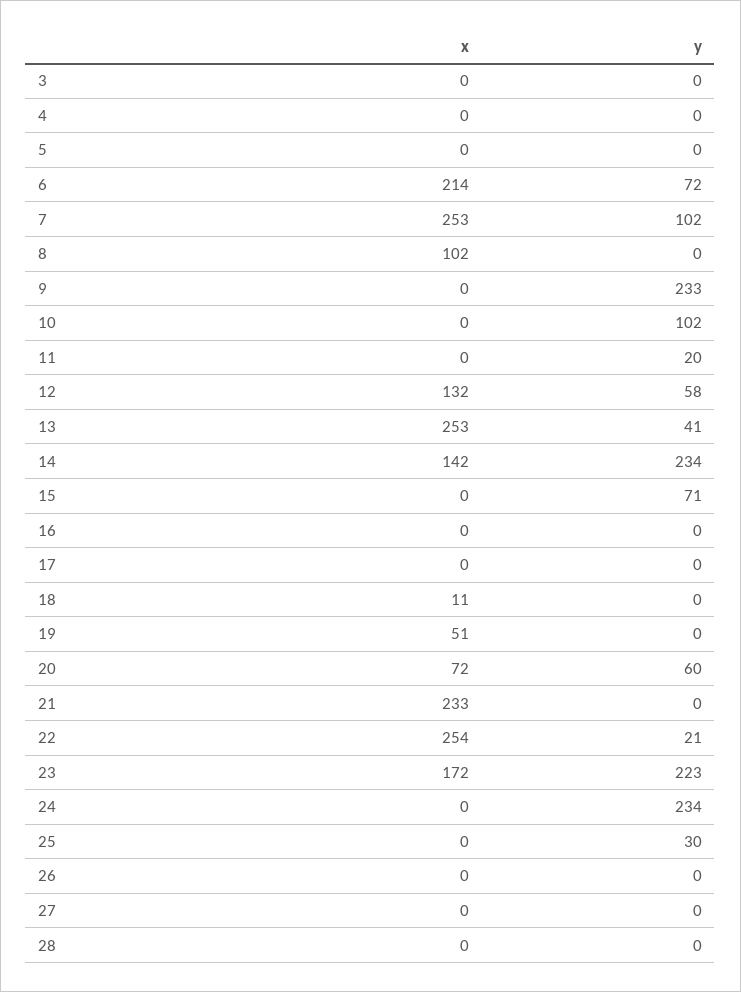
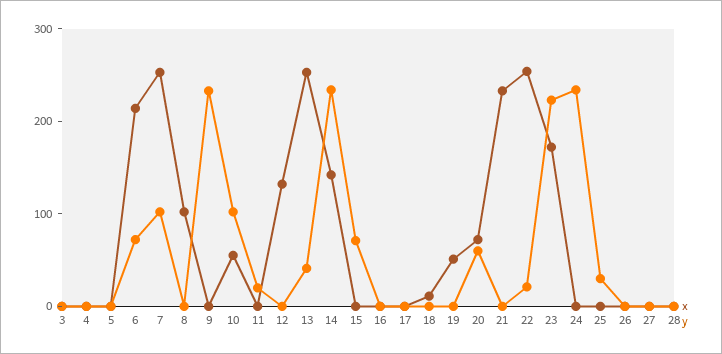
  {
    "x": {
      "3": 0,
      "4": 0,
      "5": 0,
      "6": 214,
      "7": 253,
      "8": 102,
      "9": 0,
-     "10": 0,
+     "10": 60,
      "11": 0,
      "12": 132,
      "13": 253,
      "14": 142,
      "15": 0,
      "16": 0,
      "17": 0,
      "18": 11,
      "19": 51,
      "20": 72,
      "21": 233,
      "22": 254,
      "23": 172,
      "24": 0,
      "25": 0,
      "26": 0,
      "27": 0,
      "28": 0
    },
    "y": {
      "3": 0,
      "4": 0,
      "5": 0,
      "6": 72,
      "7": 102,
      "8": 0,
      "9": 233,
      "10": 102,
      "11": 20,
-     "12": 58,
+     "12": 0,
      "13": 41,
      "14": 234,
      "15": 71,
      "16": 0,
      "17": 0,
      "18": 0,
      "19": 0,
      "20": 60,
      "21": 0,
      "22": 21,
      "23": 223,
      "24": 234,
      "25": 30,
      "26": 0,
      "27": 0,
      "28": 0
    }
  }

